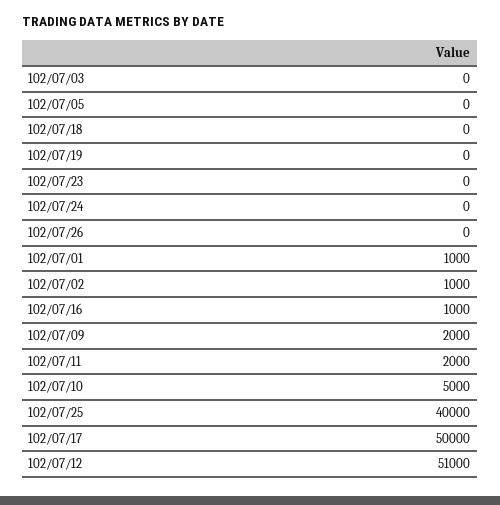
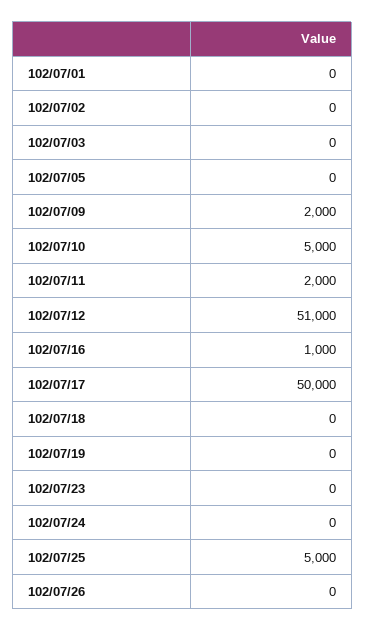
  {
    "102/07/03": 0,
    "102/07/05": 0,
    "102/07/18": 0,
    "102/07/19": 0,
    "102/07/23": 0,
    "102/07/24": 0,
    "102/07/26": 0,
-   "102/07/01": 1000,
+   "102/07/01": 0,
-   "102/07/02": 1000,
+   "102/07/02": 0,
    "102/07/16": 1000,
    "102/07/09": 2000,
    "102/07/11": 2000,
    "102/07/10": 5000,
-   "102/07/25": 40000,
+   "102/07/25": 5000,
    "102/07/17": 50000,
    "102/07/12": 51000
  }

